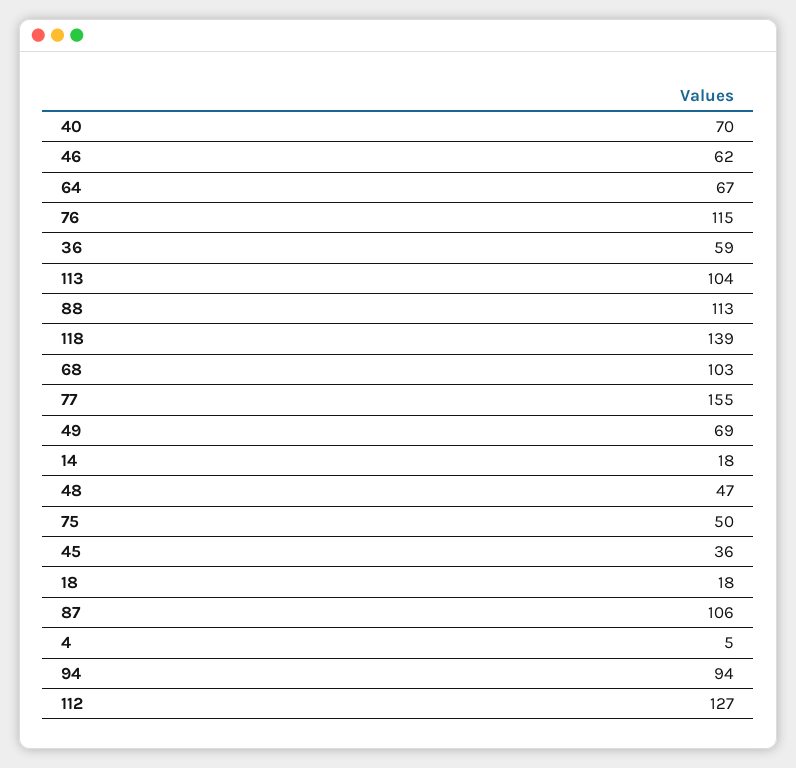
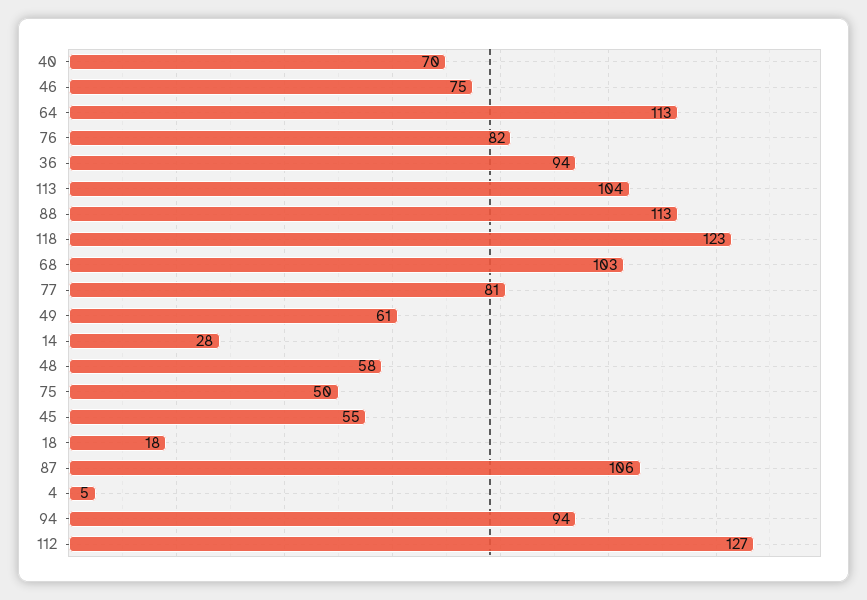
  {
    "40": 70,
-   "46": 62,
+   "46": 75,
-   "64": 67,
+   "64": 113,
-   "76": 115,
+   "76": 82,
-   "36": 59,
+   "36": 94,
    "113": 104,
    "88": 113,
-   "118": 139,
+   "118": 123,
    "68": 103,
-   "77": 155,
+   "77": 81,
-   "49": 69,
+   "49": 61,
-   "14": 18,
+   "14": 28,
-   "48": 47,
+   "48": 58,
    "75": 50,
-   "45": 36,
+   "45": 55,
    "18": 18,
    "87": 106,
    "4": 5,
    "94": 94,
    "112": 127
  }

